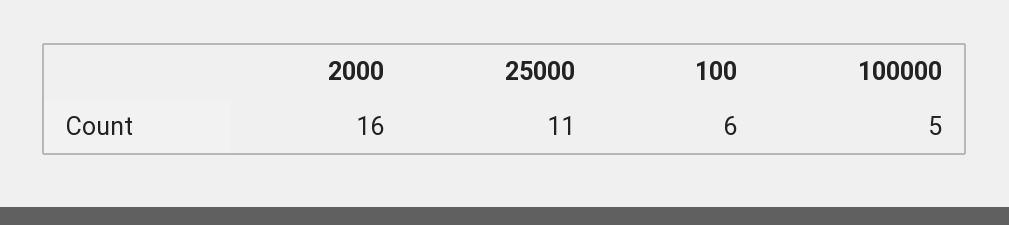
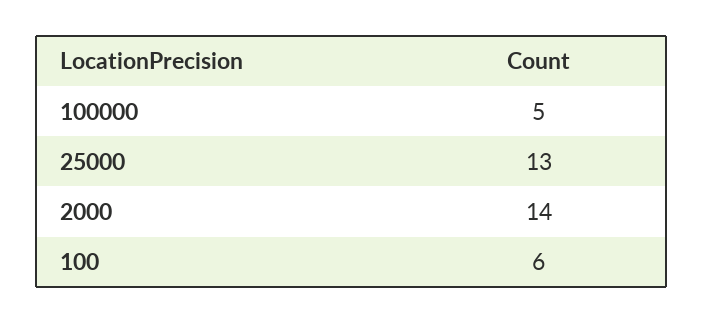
  {
-   "2000": 16,
+   "2000": 14,
-   "25000": 11,
+   "25000": 13,
    "100": 6,
    "100000": 5
  }

